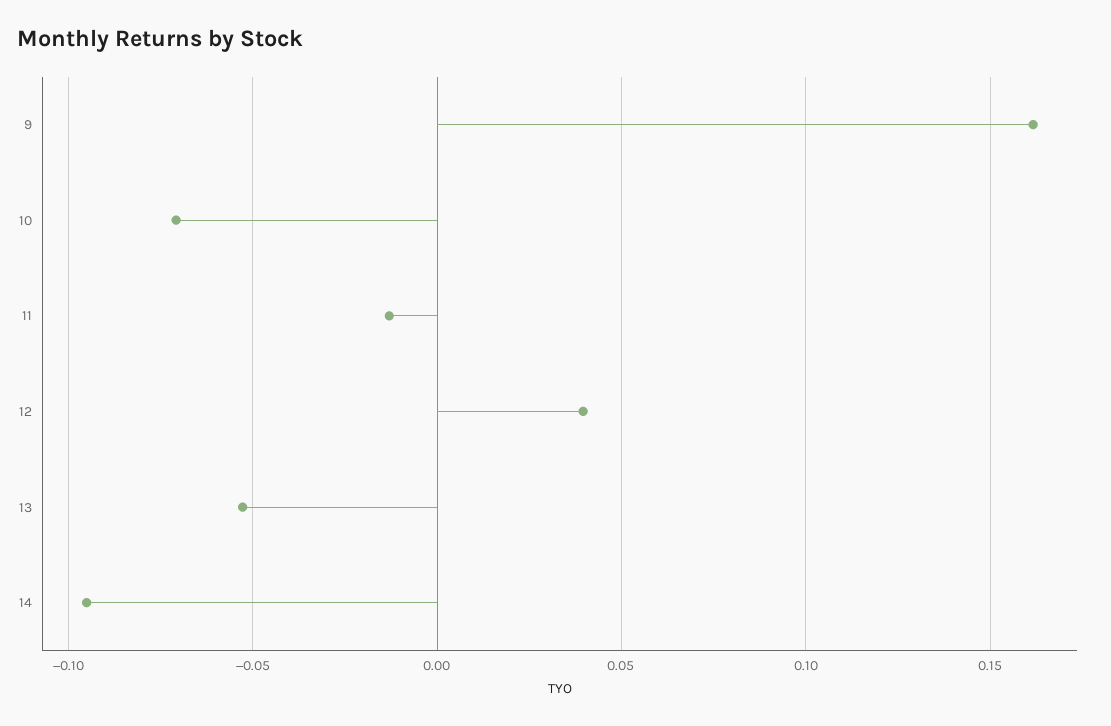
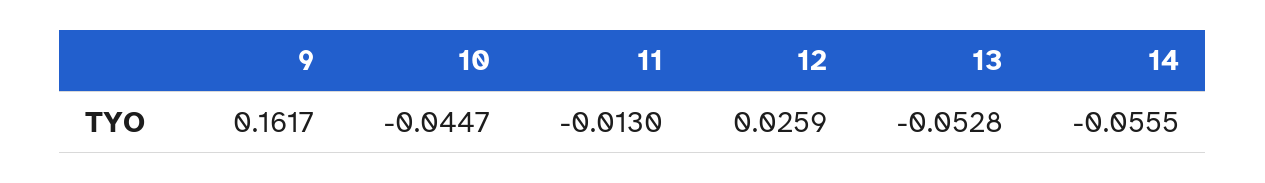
  {
    "9": 0.1617,
-   "10": -0.07,
+   "10": -0.0447,
    "11": -0.013,
-   "12": 0.04,
+   "12": 0.0259,
    "13": -0.0528,
-   "14": -0.095
+   "14": -0.0555
  }

